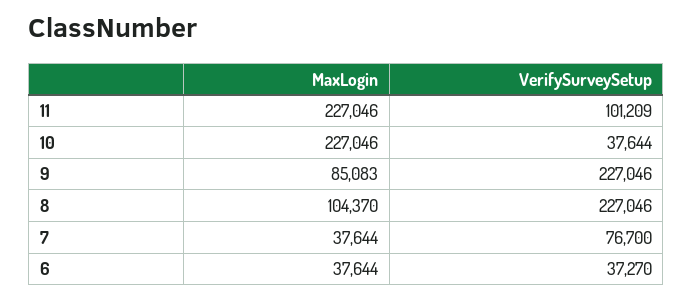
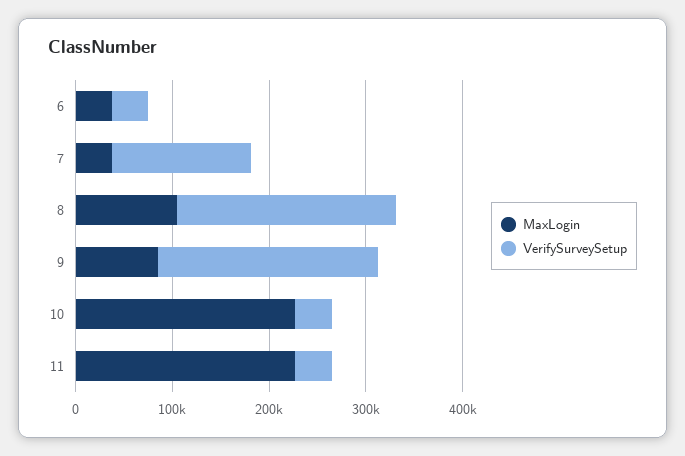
  {
    "MaxLogin": {
      "11": 227046,
      "10": 227046,
      "9": 85083,
      "8": 104370,
      "7": 37644,
      "6": 37644
    },
    "VerifySurveySetup": {
-     "11": 101209,
+     "11": 40000,
      "10": 37644,
      "9": 227046,
      "8": 227046,
-     "7": 76700,
+     "7": 140000,
      "6": 37270
    }
  }

